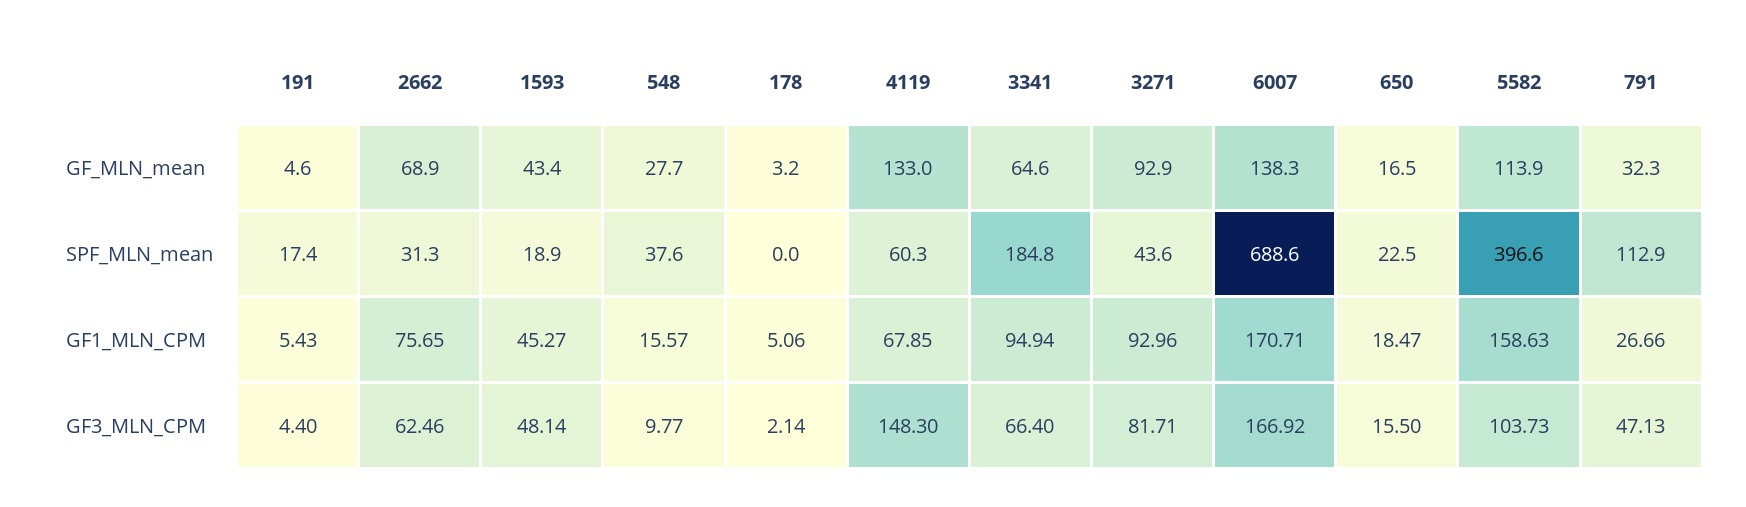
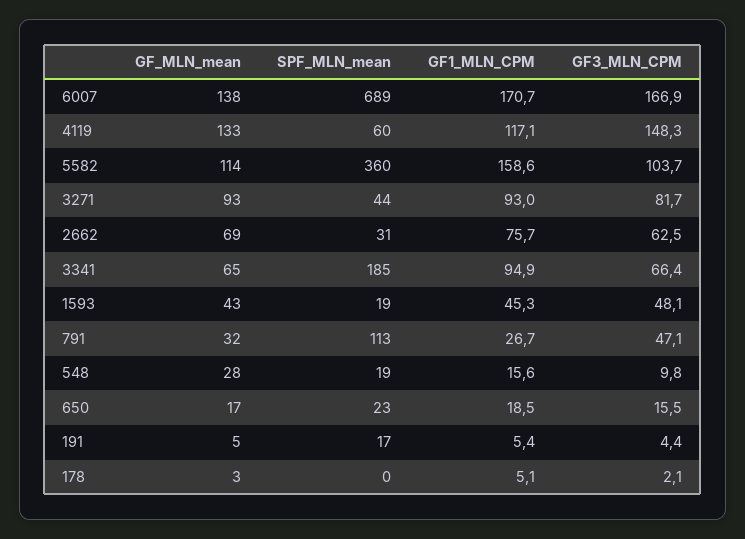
  {
    "191": {
      "GF_MLN_mean": 4.6,
      "SPF_MLN_mean": 17.4,
      "GF1_MLN_CPM": 5.43,
      "GF3_MLN_CPM": 4.4
    },
    "2662": {
      "GF_MLN_mean": 68.9,
      "SPF_MLN_mean": 31.3,
      "GF1_MLN_CPM": 75.65,
      "GF3_MLN_CPM": 62.46
    },
    "1593": {
      "GF_MLN_mean": 43.4,
      "SPF_MLN_mean": 18.9,
      "GF1_MLN_CPM": 45.27,
      "GF3_MLN_CPM": 48.14
    },
    "548": {
      "GF_MLN_mean": 27.7,
-     "SPF_MLN_mean": 37.6,
+     "SPF_MLN_mean": 19,
      "GF1_MLN_CPM": 15.57,
      "GF3_MLN_CPM": 9.77
    },
    "178": {
      "GF_MLN_mean": 3.2,
      "SPF_MLN_mean": 0,
      "GF1_MLN_CPM": 5.06,
      "GF3_MLN_CPM": 2.14
    },
    "4119": {
      "GF_MLN_mean": 133,
      "SPF_MLN_mean": 60.3,
-     "GF1_MLN_CPM": 67.85,
+     "GF1_MLN_CPM": 117.1,
      "GF3_MLN_CPM": 148.3
    },
    "3341": {
      "GF_MLN_mean": 64.6,
      "SPF_MLN_mean": 184.8,
      "GF1_MLN_CPM": 94.94,
      "GF3_MLN_CPM": 66.4
    },
    "3271": {
      "GF_MLN_mean": 92.9,
      "SPF_MLN_mean": 43.6,
      "GF1_MLN_CPM": 92.96,
      "GF3_MLN_CPM": 81.71
    },
    "6007": {
      "GF_MLN_mean": 138.3,
      "SPF_MLN_mean": 688.6,
      "GF1_MLN_CPM": 170.71,
      "GF3_MLN_CPM": 166.92
    },
    "650": {
      "GF_MLN_mean": 16.5,
      "SPF_MLN_mean": 22.5,
      "GF1_MLN_CPM": 18.47,
      "GF3_MLN_CPM": 15.5
    },
    "5582": {
      "GF_MLN_mean": 113.9,
-     "SPF_MLN_mean": 396.6,
+     "SPF_MLN_mean": 360,
      "GF1_MLN_CPM": 158.63,
      "GF3_MLN_CPM": 103.73
    },
    "791": {
      "GF_MLN_mean": 32.3,
      "SPF_MLN_mean": 112.9,
      "GF1_MLN_CPM": 26.66,
      "GF3_MLN_CPM": 47.13
    }
  }

